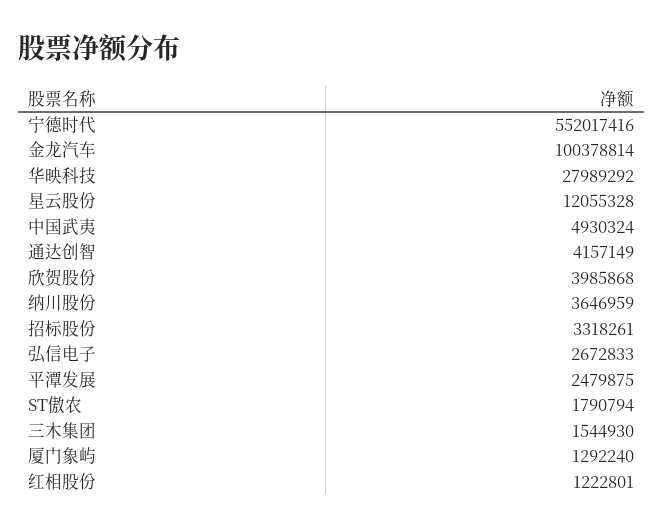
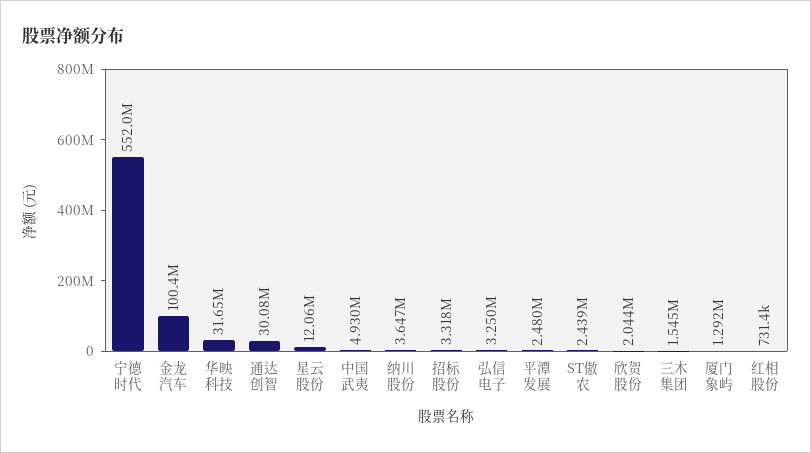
  {
    "宁德时代": 552017416,
    "金龙汽车": 100378814,
-   "华映科技": 27989292,
+   "华映科技": 31650000,
    "星云股份": 12055328,
    "中国武夷": 4930324,
-   "通达创智": 4157149,
+   "通达创智": 30080000,
-   "欣贺股份": 3985868,
+   "欣贺股份": 2044000,
    "纳川股份": 3646959,
    "招标股份": 3318261,
-   "弘信电子": 2672833,
+   "弘信电子": 3250000,
    "平潭发展": 2479875,
-   "ST傲农": 1790794,
+   "ST傲农": 2439000,
    "三木集团": 1544930,
    "厦门象屿": 1292240,
-   "红相股份": 1222801
+   "红相股份": 731400
  }

